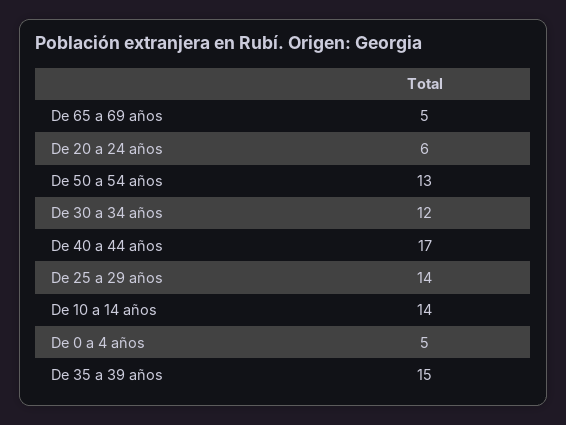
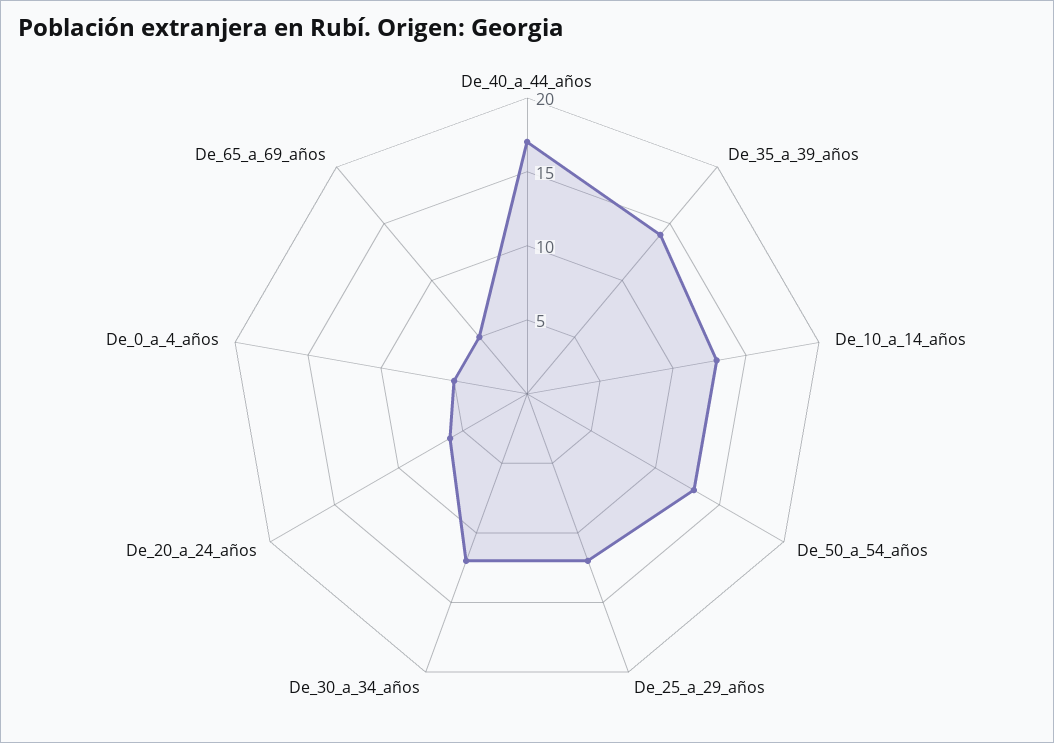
  {
    "De 65 a 69 años": 5,
    "De 20 a 24 años": 6,
    "De 50 a 54 años": 13,
    "De 30 a 34 años": 12,
    "De 40 a 44 años": 17,
-   "De 25 a 29 años": 14,
+   "De 25 a 29 años": 12,
-   "De 10 a 14 años": 14,
+   "De 10 a 14 años": 13,
    "De 0 a 4 años": 5,
-   "De 35 a 39 años": 15
+   "De 35 a 39 años": 14
  }

